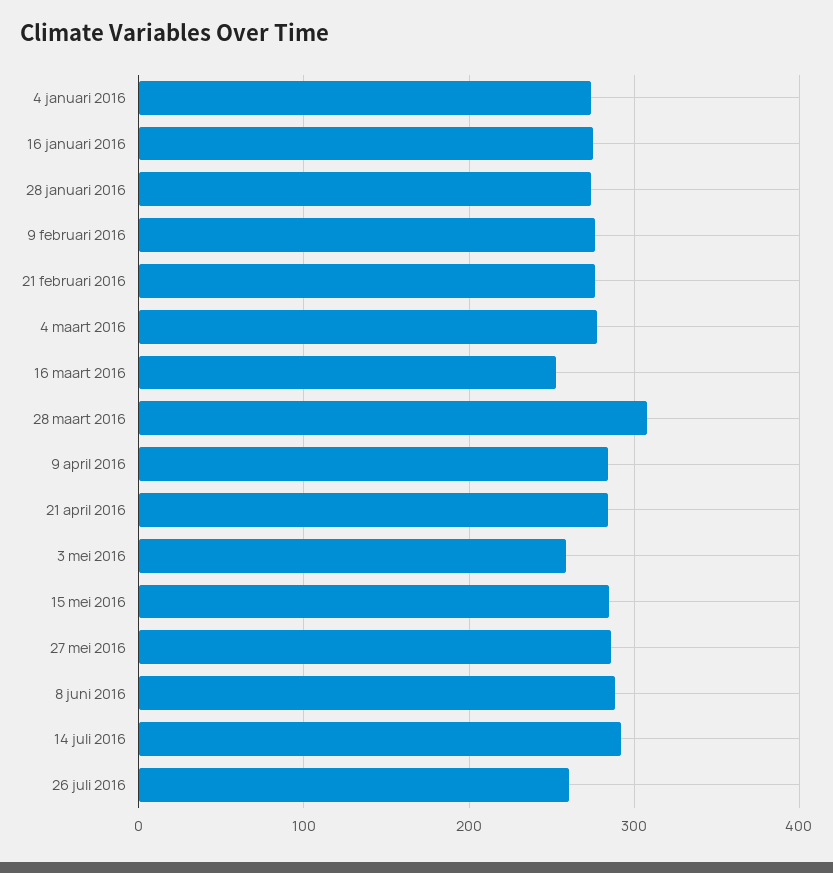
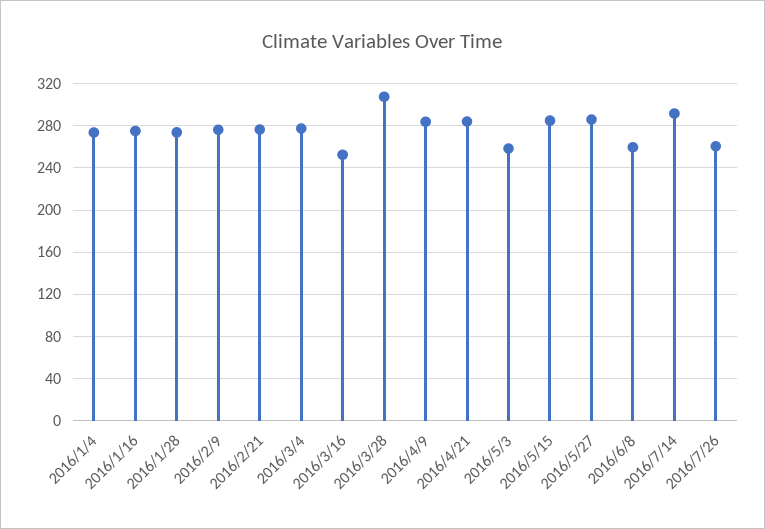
  {
    "4 januari 2016": 270,
    "16 januari 2016": 280,
    "28 januari 2016": 270,
    "9 februari 2016": 280,
    "21 februari 2016": 280,
    "4 maart 2016": 280,
    "16 maart 2016": 250,
    "28 maart 2016": 310,
    "9 april 2016": 280,
    "21 april 2016": 280,
    "3 mei 2016": 260,
    "15 mei 2016": 280,
    "27 mei 2016": 290,
-   "8 juni 2016": 290,
+   "8 juni 2016": 260,
    "14 juli 2016": 290,
    "26 juli 2016": 260
  }

